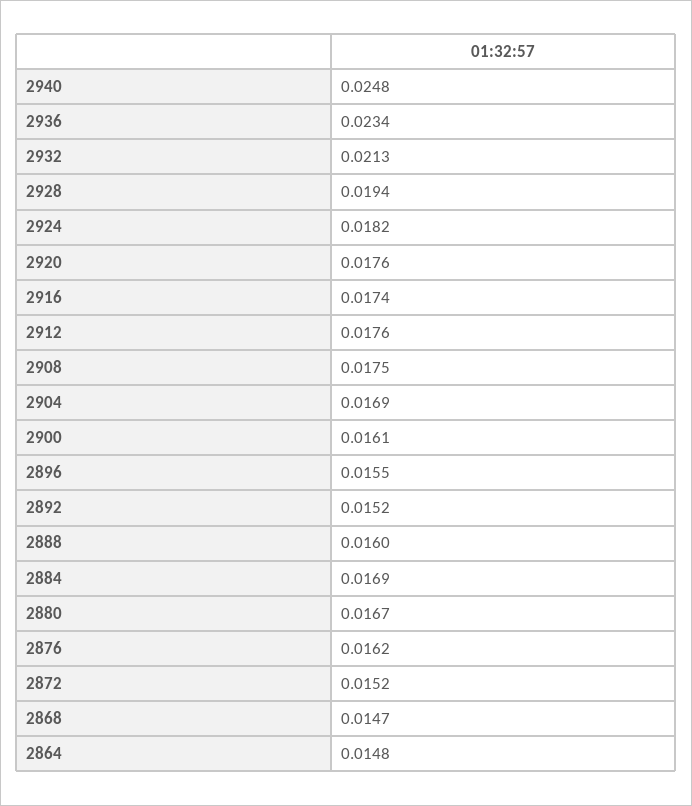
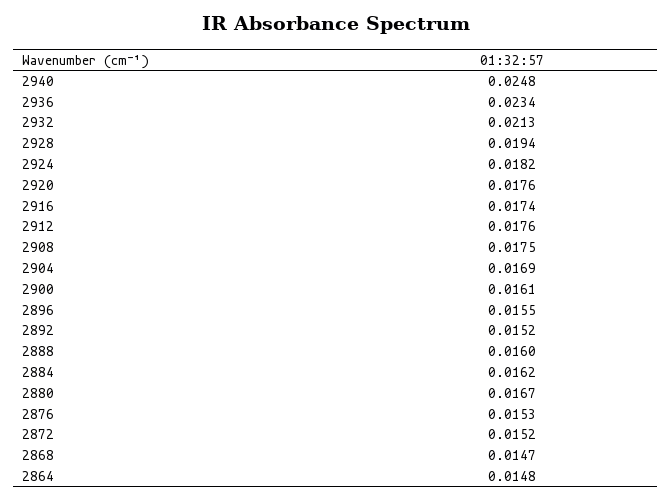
  {
    "2940": 0.0248,
    "2936": 0.0234,
    "2932": 0.0213,
    "2928": 0.0194,
    "2924": 0.0182,
    "2920": 0.0176,
    "2916": 0.0174,
    "2912": 0.0176,
    "2908": 0.0175,
    "2904": 0.0169,
    "2900": 0.0161,
    "2896": 0.0155,
    "2892": 0.0152,
    "2888": 0.016,
-   "2884": 0.0169,
+   "2884": 0.0162,
    "2880": 0.0167,
-   "2876": 0.0162,
+   "2876": 0.0153,
    "2872": 0.0152,
    "2868": 0.0147,
    "2864": 0.0148
  }

